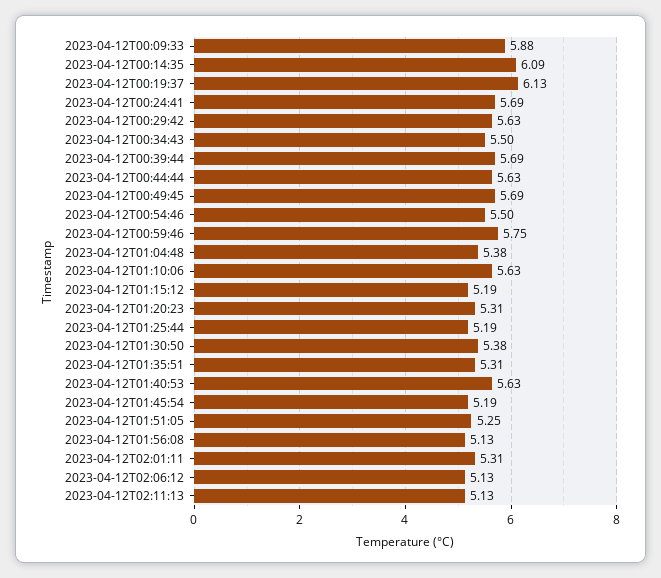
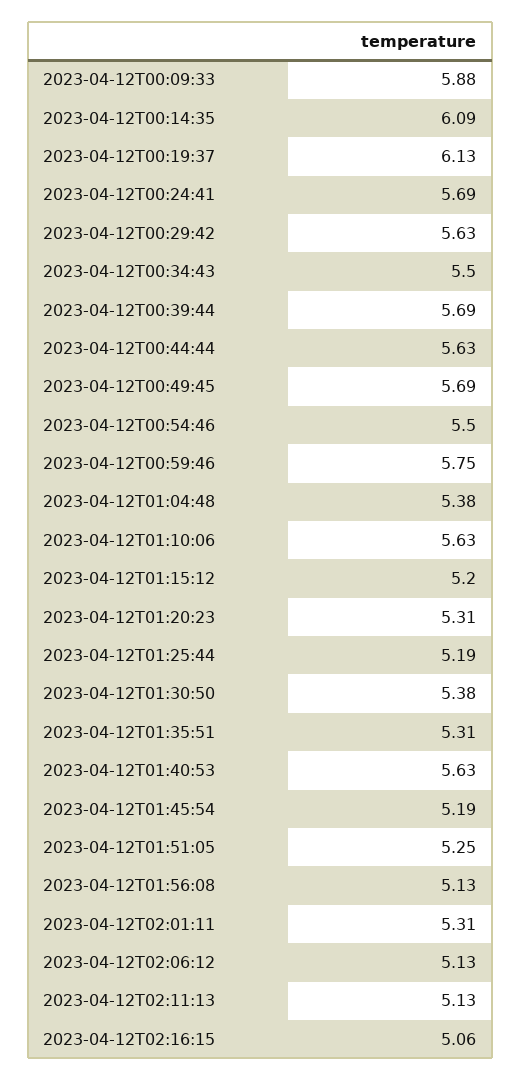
  {
    "2023-04-12T00:09:33": 5.88,
    "2023-04-12T00:14:35": 6.09,
    "2023-04-12T00:19:37": 6.13,
    "2023-04-12T00:24:41": 5.69,
    "2023-04-12T00:29:42": 5.63,
    "2023-04-12T00:34:43": 5.5,
    "2023-04-12T00:39:44": 5.69,
    "2023-04-12T00:44:44": 5.63,
    "2023-04-12T00:49:45": 5.69,
    "2023-04-12T00:54:46": 5.5,
    "2023-04-12T00:59:46": 5.75,
    "2023-04-12T01:04:48": 5.38,
    "2023-04-12T01:10:06": 5.63,
-   "2023-04-12T01:15:12": 5.19,
+   "2023-04-12T01:15:12": 5.2,
    "2023-04-12T01:20:23": 5.31,
    "2023-04-12T01:25:44": 5.19,
    "2023-04-12T01:30:50": 5.38,
    "2023-04-12T01:35:51": 5.31,
    "2023-04-12T01:40:53": 5.63,
    "2023-04-12T01:45:54": 5.19,
    "2023-04-12T01:51:05": 5.25,
    "2023-04-12T01:56:08": 5.13,
    "2023-04-12T02:01:11": 5.31,
    "2023-04-12T02:06:12": 5.13,
-   "2023-04-12T02:11:13": 5.13
+   "2023-04-12T02:11:13": 5.13,
+   "2023-04-12T02:16:15": 5.06
  }

